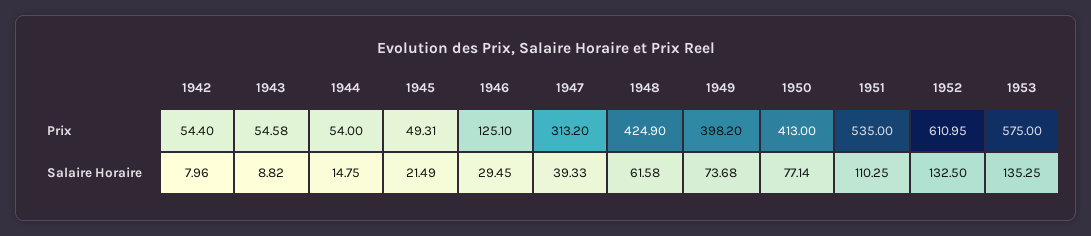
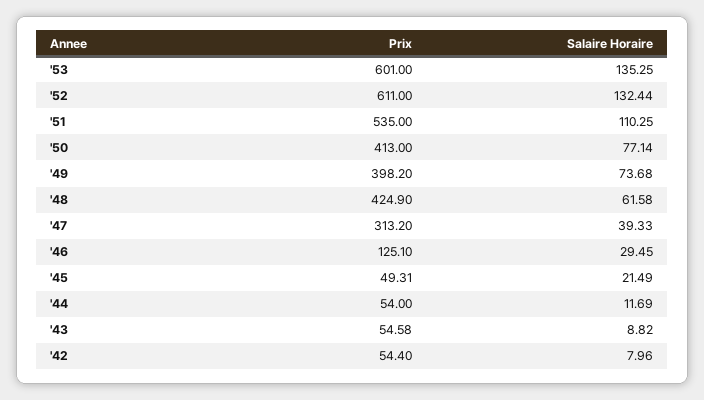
  {
    "1942": {
      "Prix": 54.4,
      "Salaire Horaire": 7.96
    },
    "1943": {
      "Prix": 54.58,
      "Salaire Horaire": 8.82
    },
    "1944": {
      "Prix": 54,
-     "Salaire Horaire": 14.75
+     "Salaire Horaire": 11.69
    },
    "1945": {
      "Prix": 49.31,
      "Salaire Horaire": 21.49
    },
    "1946": {
      "Prix": 125.1,
      "Salaire Horaire": 29.45
    },
    "1947": {
      "Prix": 313.2,
      "Salaire Horaire": 39.33
    },
    "1948": {
      "Prix": 424.9,
      "Salaire Horaire": 61.58
    },
    "1949": {
      "Prix": 398.2,
      "Salaire Horaire": 73.68
    },
    "1950": {
      "Prix": 413,
      "Salaire Horaire": 77.14
    },
    "1951": {
      "Prix": 535,
      "Salaire Horaire": 110.25
    },
    "1952": {
-     "Prix": 610.95,
+     "Prix": 611,
-     "Salaire Horaire": 132.5
+     "Salaire Horaire": 132.44
    },
    "1953": {
-     "Prix": 575,
+     "Prix": 601,
      "Salaire Horaire": 135.25
    }
  }

